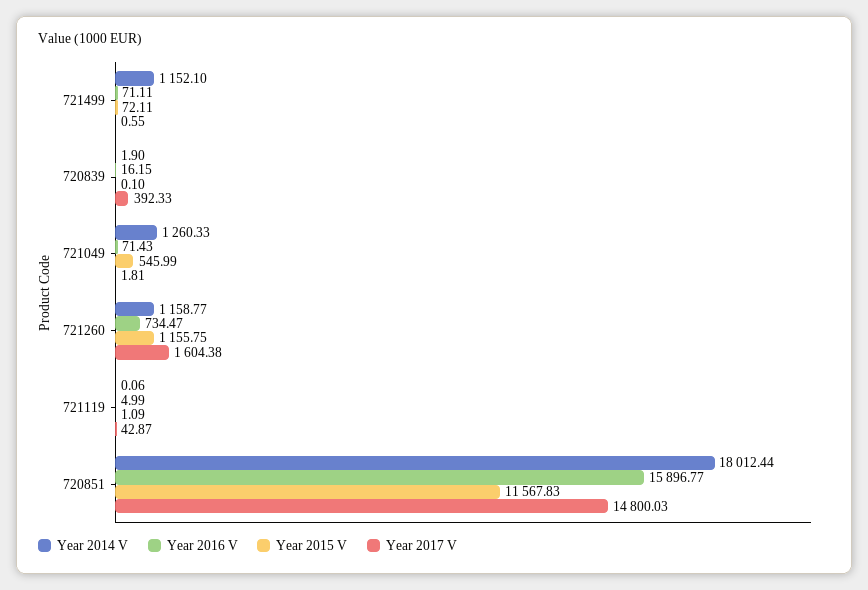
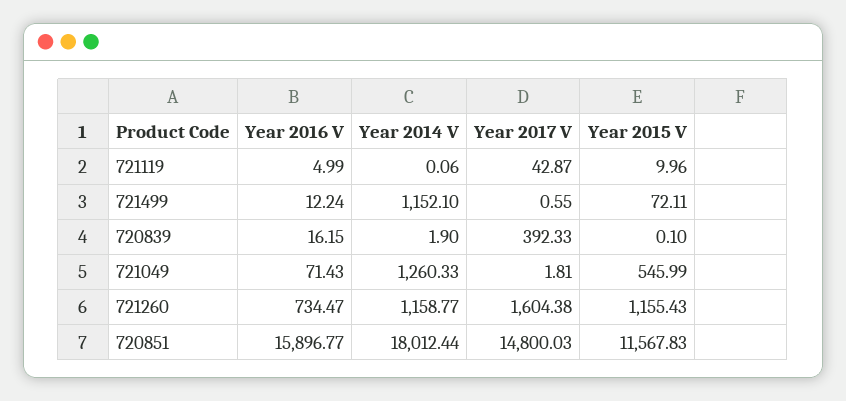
  {
    "Year 2014 V": {
      "721499": 1152.1,
      "720839": 1.9,
      "721049": 1260.33,
      "721260": 1158.77,
      "721119": 0.06,
      "720851": 18012.44
    },
    "Year 2016 V": {
-     "721499": 71.11,
+     "721499": 12.24,
      "720839": 16.15,
      "721049": 71.43,
      "721260": 734.47,
      "721119": 4.99,
      "720851": 15896.77
    },
    "Year 2015 V": {
      "721499": 72.11,
      "720839": 0.1,
      "721049": 545.99,
-     "721260": 1155.75,
+     "721260": 1155.43,
-     "721119": 1.09,
+     "721119": 9.96,
      "720851": 11567.83
    },
    "Year 2017 V": {
      "721499": 0.55,
      "720839": 392.33,
      "721049": 1.81,
      "721260": 1604.38,
      "721119": 42.87,
      "720851": 14800.03
    }
  }

